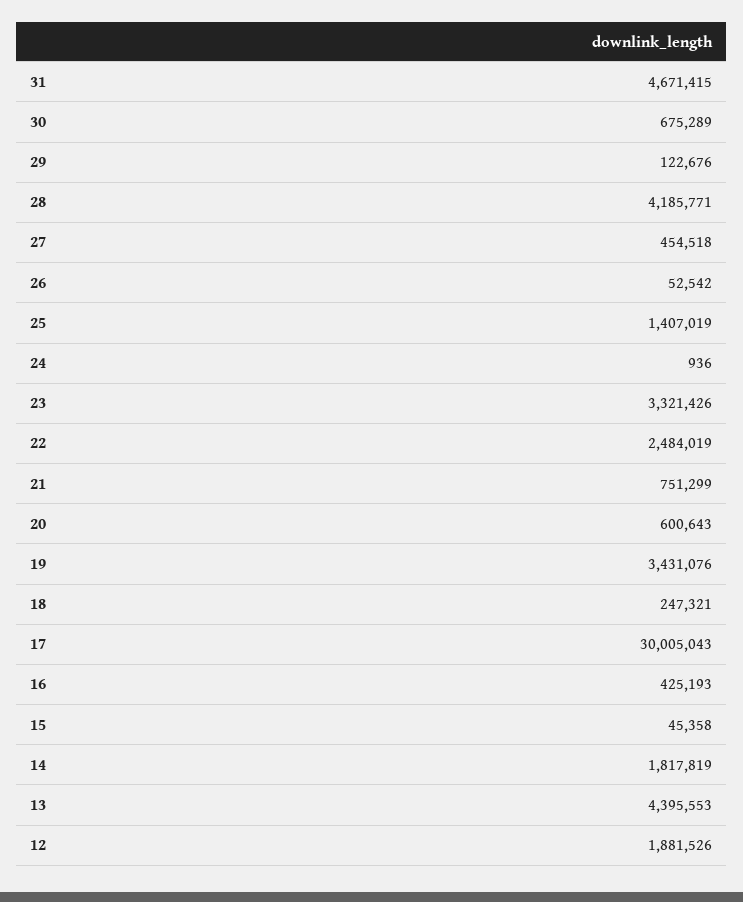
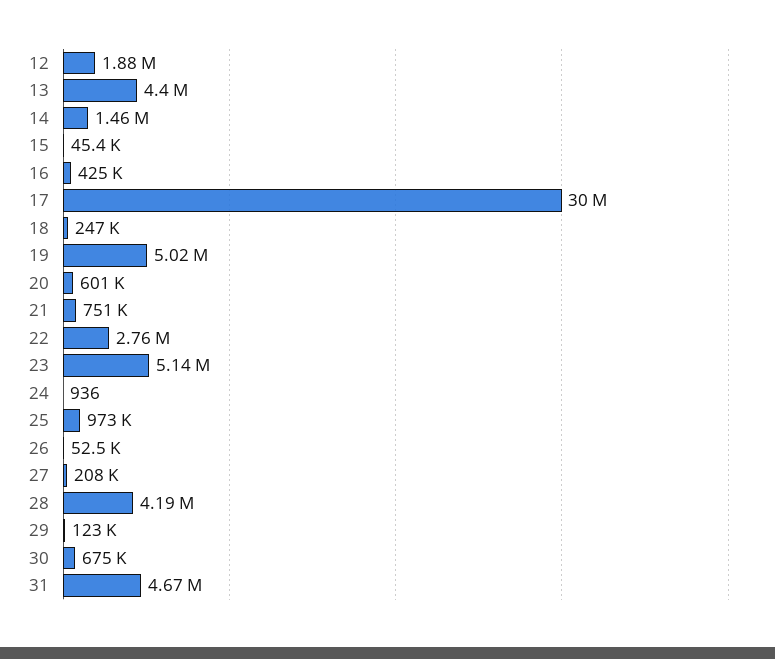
  {
    "31": 4671415,
    "30": 675289,
    "29": 122676,
    "28": 4185771,
-   "27": 454518,
+   "27": 208000,
    "26": 52542,
-   "25": 1407019,
+   "25": 973000,
    "24": 936,
-   "23": 3321426,
+   "23": 5140000,
-   "22": 2484019,
+   "22": 2760000,
    "21": 751299,
    "20": 600643,
-   "19": 3431076,
+   "19": 5020000,
    "18": 247321,
    "17": 30005043,
    "16": 425193,
    "15": 45358,
-   "14": 1817819,
+   "14": 1460000,
    "13": 4395553,
    "12": 1881526
  }

